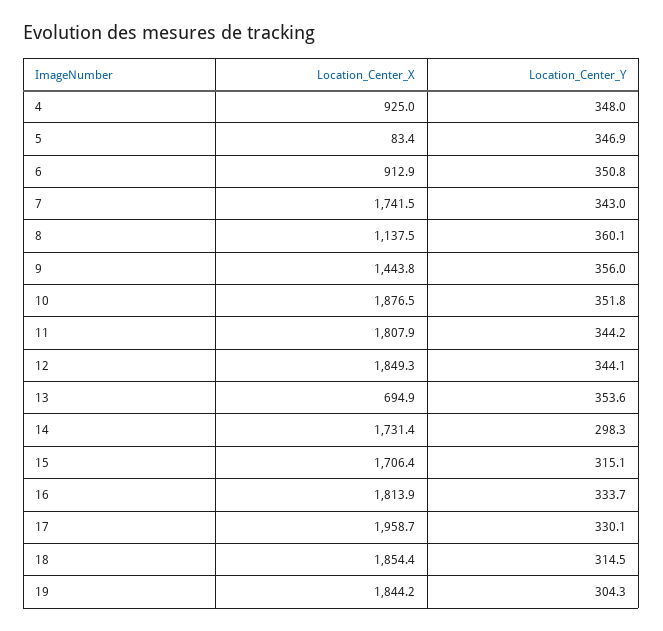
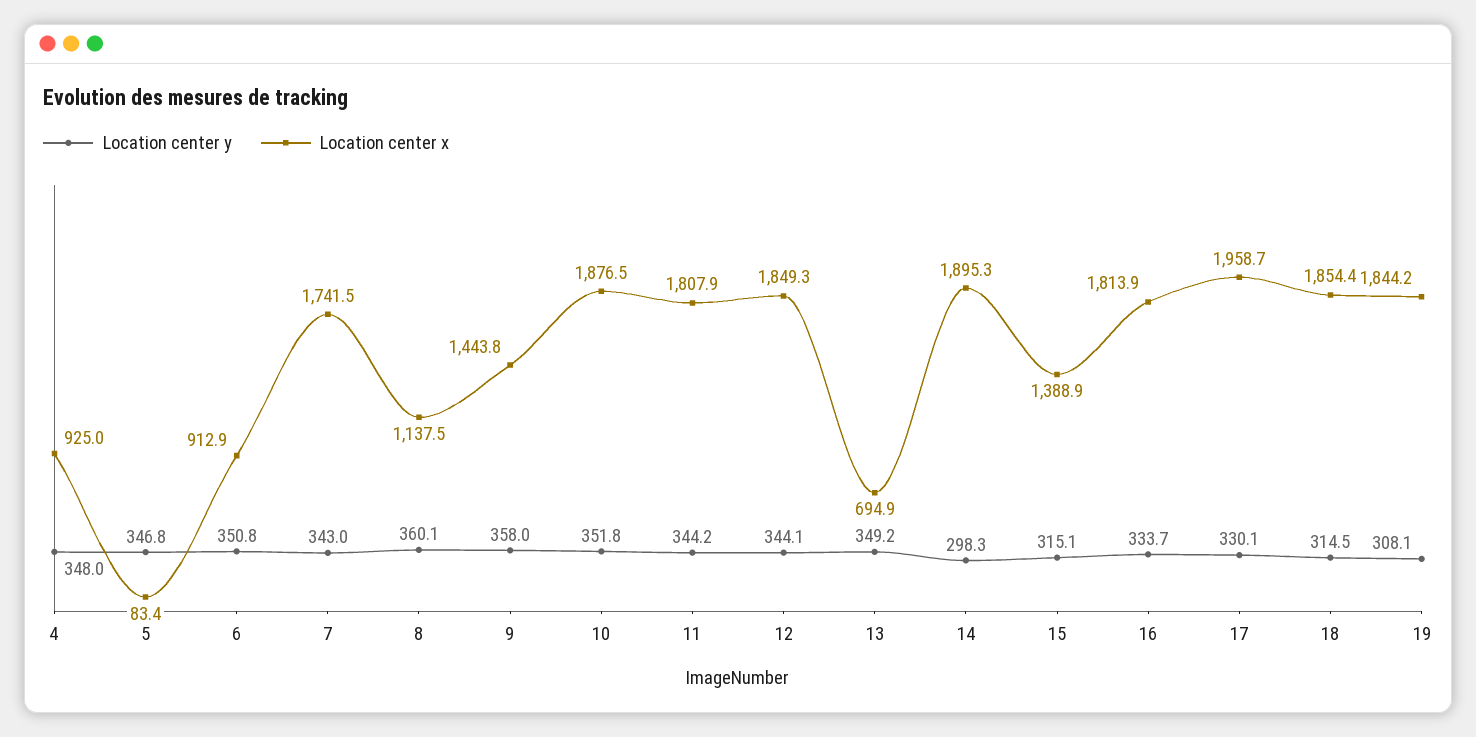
  {
    "Location_Center_X": {
      "4": 925,
      "5": 83.4,
      "6": 912.9,
      "7": 1741.5,
      "8": 1137.5,
      "9": 1443.8,
      "10": 1876.5,
      "11": 1807.9,
      "12": 1849.3,
      "13": 694.9,
-     "14": 1731.4,
+     "14": 1895.3,
-     "15": 1706.4,
+     "15": 1388.9,
      "16": 1813.9,
      "17": 1958.7,
      "18": 1854.4,
      "19": 1844.2
    },
    "Location_Center_Y": {
      "4": 348,
-     "5": 346.9,
+     "5": 346.8,
      "6": 350.8,
      "7": 343,
      "8": 360.1,
-     "9": 356,
+     "9": 358,
      "10": 351.8,
      "11": 344.2,
      "12": 344.1,
-     "13": 353.6,
+     "13": 349.2,
      "14": 298.3,
      "15": 315.1,
      "16": 333.7,
      "17": 330.1,
      "18": 314.5,
-     "19": 304.3
+     "19": 308.1
    }
  }

